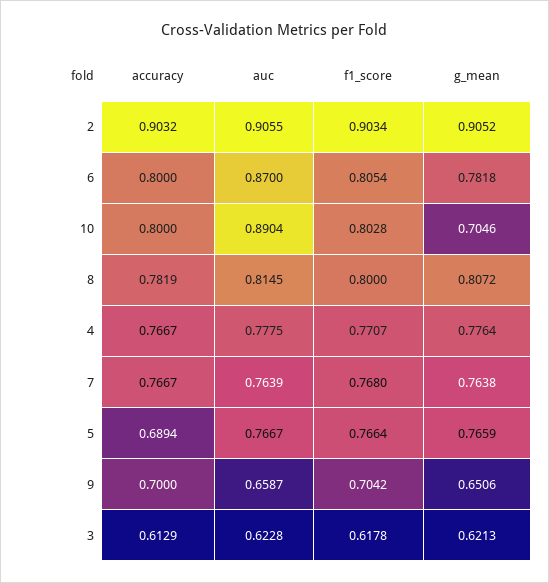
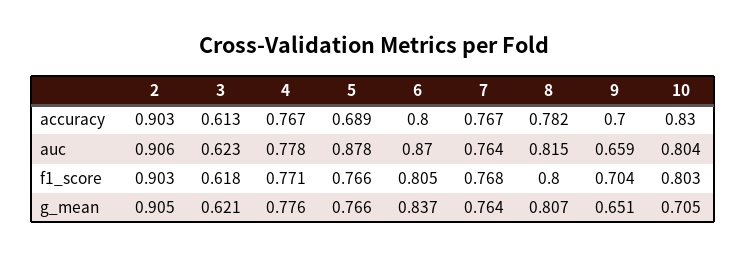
  {
    "accuracy": {
      "2": 0.9032,
      "6": 0.8,
-     "10": 0.8,
+     "10": 0.83,
      "8": 0.7819,
      "4": 0.7667,
      "7": 0.7667,
      "5": 0.6894,
      "9": 0.7,
      "3": 0.6129
    },
    "auc": {
      "2": 0.9055,
      "6": 0.87,
-     "10": 0.8904,
+     "10": 0.804,
      "8": 0.8145,
      "4": 0.7775,
      "7": 0.7639,
-     "5": 0.7667,
+     "5": 0.878,
      "9": 0.6587,
      "3": 0.6228
    },
    "f1_score": {
      "2": 0.9034,
      "6": 0.8054,
      "10": 0.8028,
      "8": 0.8,
      "4": 0.7707,
      "7": 0.768,
      "5": 0.7664,
      "9": 0.7042,
      "3": 0.6178
    },
    "g_mean": {
      "2": 0.9052,
-     "6": 0.7818,
+     "6": 0.837,
      "10": 0.7046,
      "8": 0.8072,
      "4": 0.7764,
      "7": 0.7638,
      "5": 0.7659,
      "9": 0.6506,
      "3": 0.6213
    }
  }

